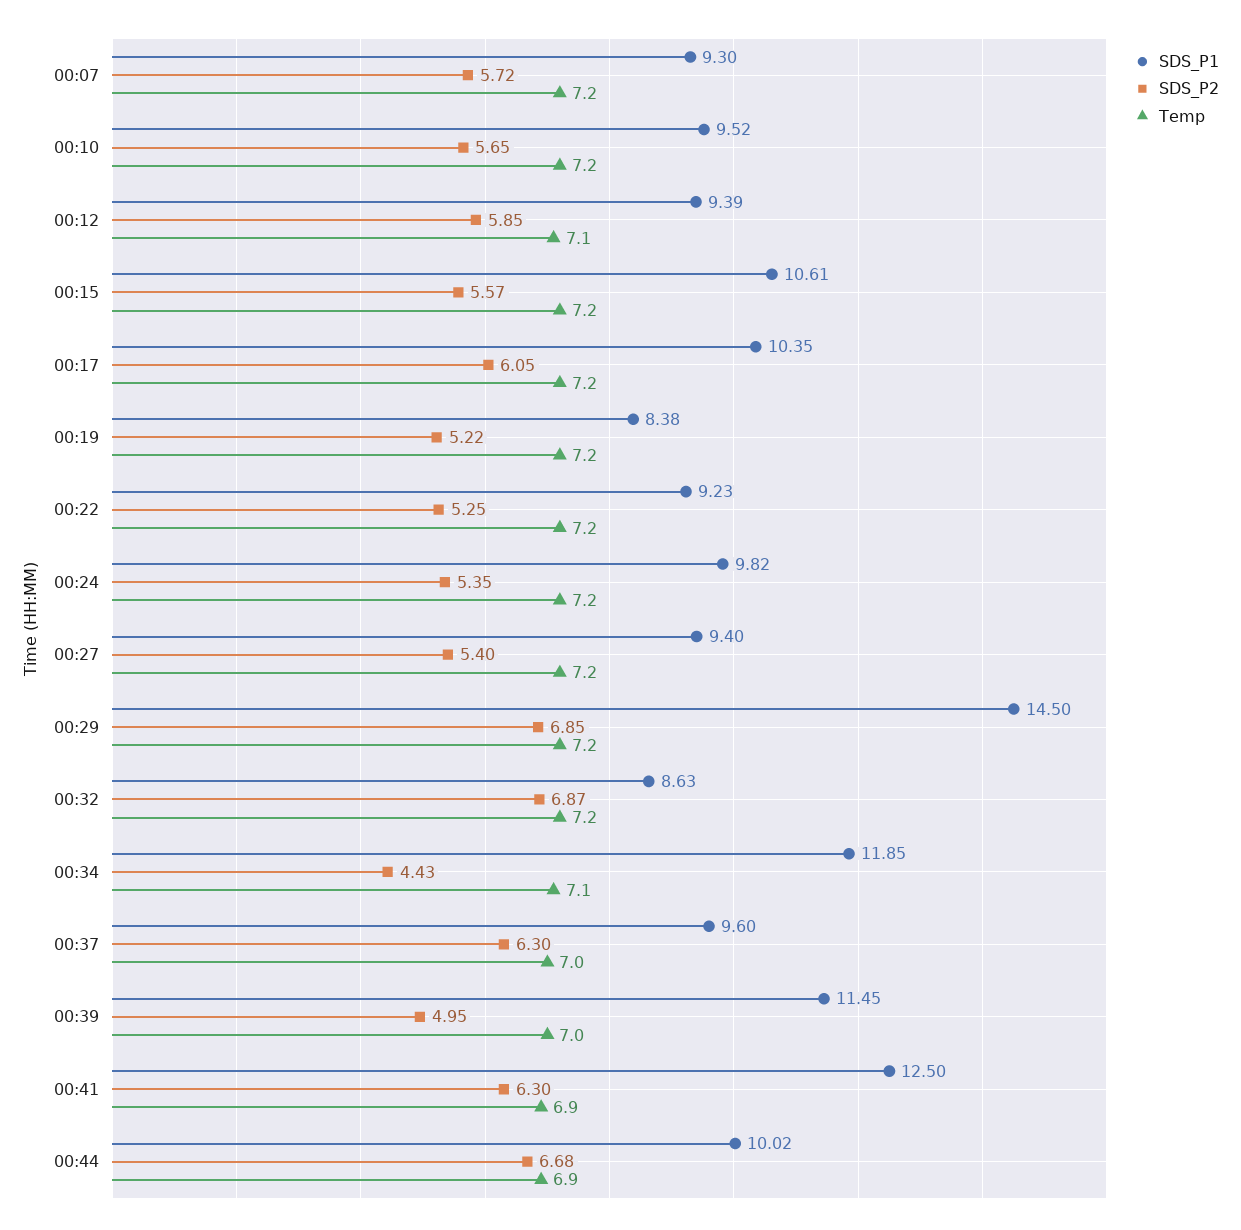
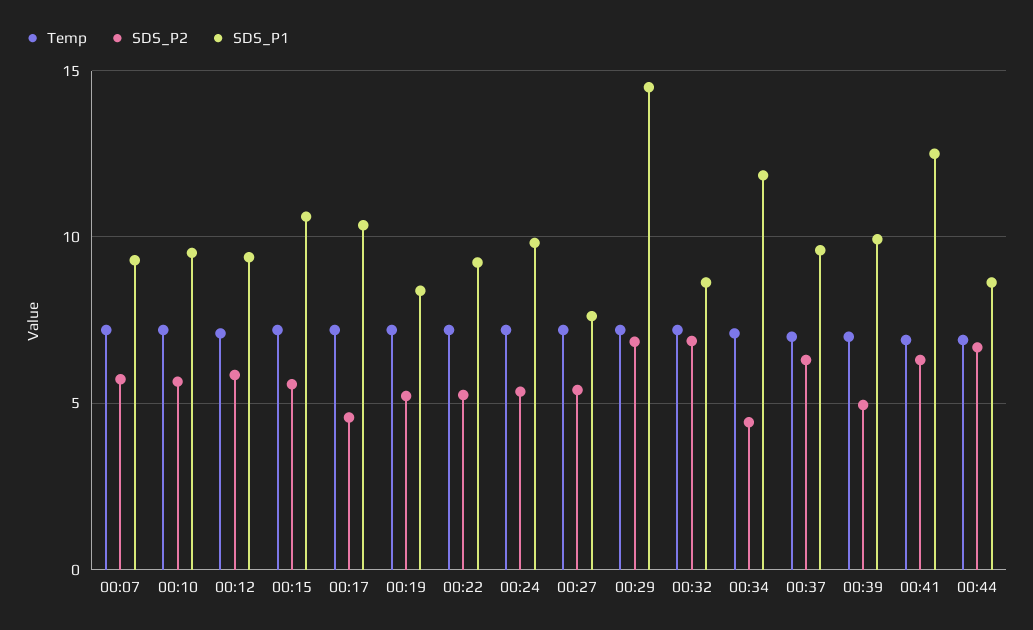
  {
    "SDS_P1": {
      "00:07": 9.3,
      "00:10": 9.52,
      "00:12": 9.39,
      "00:15": 10.61,
      "00:17": 10.35,
      "00:19": 8.38,
      "00:22": 9.23,
      "00:24": 9.82,
-     "00:27": 9.4,
+     "00:27": 7.5,
      "00:29": 14.5,
      "00:32": 8.63,
      "00:34": 11.85,
      "00:37": 9.6,
-     "00:39": 11.45,
+     "00:39": 10,
      "00:41": 12.5,
-     "00:44": 10.02
+     "00:44": 8.5
    },
    "SDS_P2": {
      "00:07": 5.72,
      "00:10": 5.65,
      "00:12": 5.85,
      "00:15": 5.57,
-     "00:17": 6.05,
+     "00:17": 4.5,
      "00:19": 5.22,
      "00:22": 5.25,
      "00:24": 5.35,
      "00:27": 5.4,
      "00:29": 6.85,
      "00:32": 6.87,
      "00:34": 4.43,
      "00:37": 6.3,
      "00:39": 4.95,
      "00:41": 6.3,
      "00:44": 6.68
    },
    "Temp": {
      "00:07": 7.2,
      "00:10": 7.2,
      "00:12": 7.1,
      "00:15": 7.2,
      "00:17": 7.2,
      "00:19": 7.2,
      "00:22": 7.2,
      "00:24": 7.2,
      "00:27": 7.2,
      "00:29": 7.2,
      "00:32": 7.2,
      "00:34": 7.1,
      "00:37": 7,
      "00:39": 7,
      "00:41": 6.9,
      "00:44": 6.9
    }
  }

